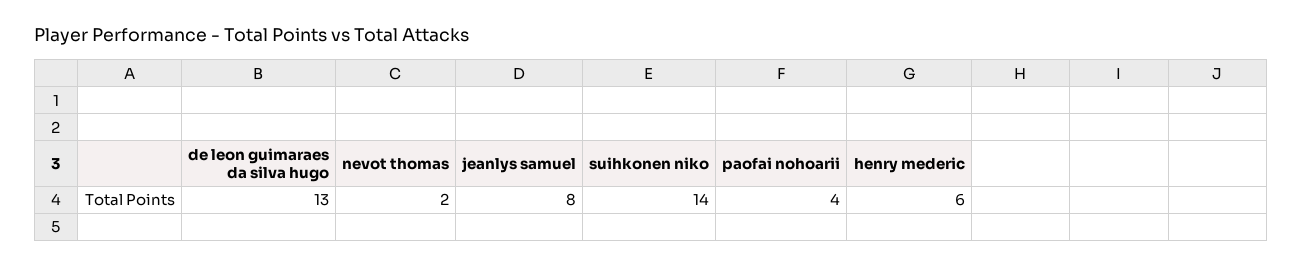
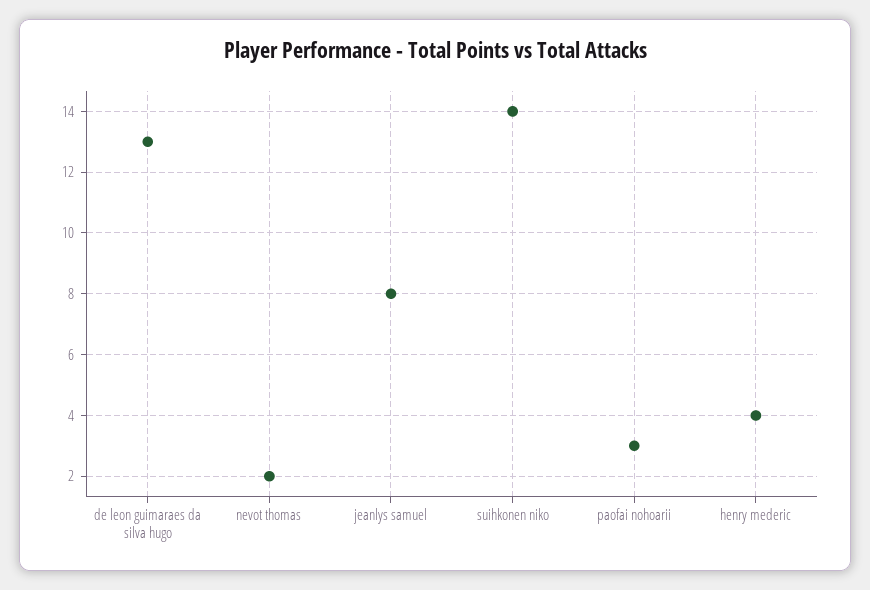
  {
    "de leon guimaraes da silva hugo": 13,
    "nevot thomas": 2,
    "jeanlys samuel": 8,
    "suihkonen niko": 14,
-   "paofai nohoarii": 4,
+   "paofai nohoarii": 3,
-   "henry mederic": 6
+   "henry mederic": 4
  }

